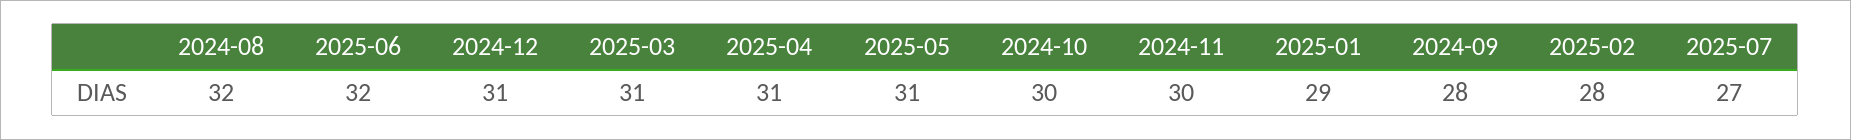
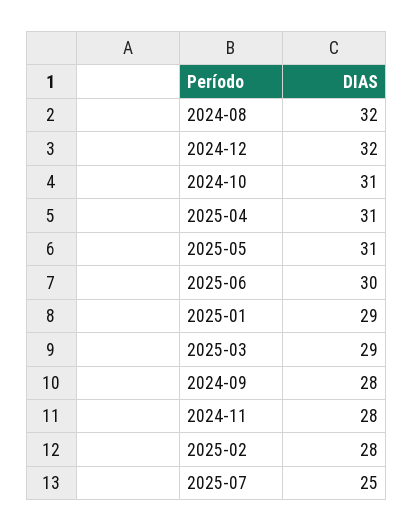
  {
    "2024-08": 32,
-   "2025-06": 32,
+   "2025-06": 30,
-   "2024-12": 31,
+   "2024-12": 32,
-   "2025-03": 31,
+   "2025-03": 29,
    "2025-04": 31,
    "2025-05": 31,
-   "2024-10": 30,
+   "2024-10": 31,
-   "2024-11": 30,
+   "2024-11": 28,
    "2025-01": 29,
    "2024-09": 28,
    "2025-02": 28,
-   "2025-07": 27
+   "2025-07": 25
  }

